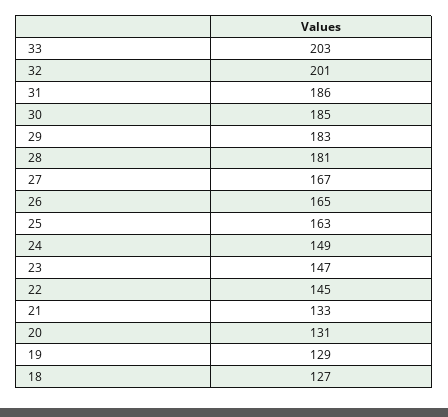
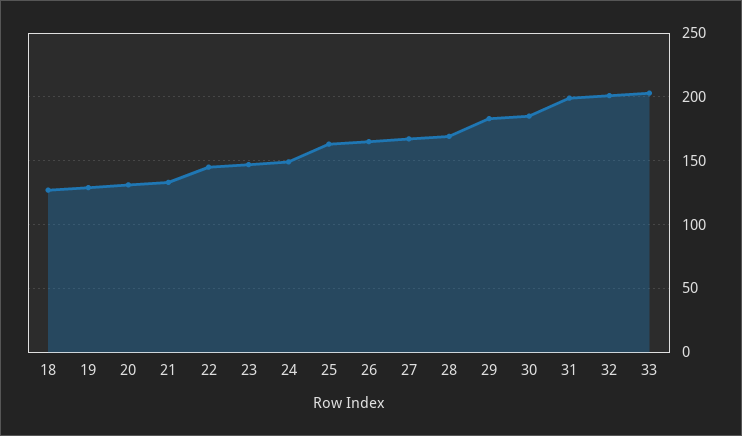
  {
    "33": 203,
    "32": 201,
-   "31": 186,
+   "31": 200,
    "30": 185,
    "29": 183,
-   "28": 181,
+   "28": 170,
    "27": 167,
    "26": 165,
    "25": 163,
    "24": 149,
    "23": 147,
    "22": 145,
    "21": 133,
    "20": 131,
    "19": 129,
    "18": 127
  }

